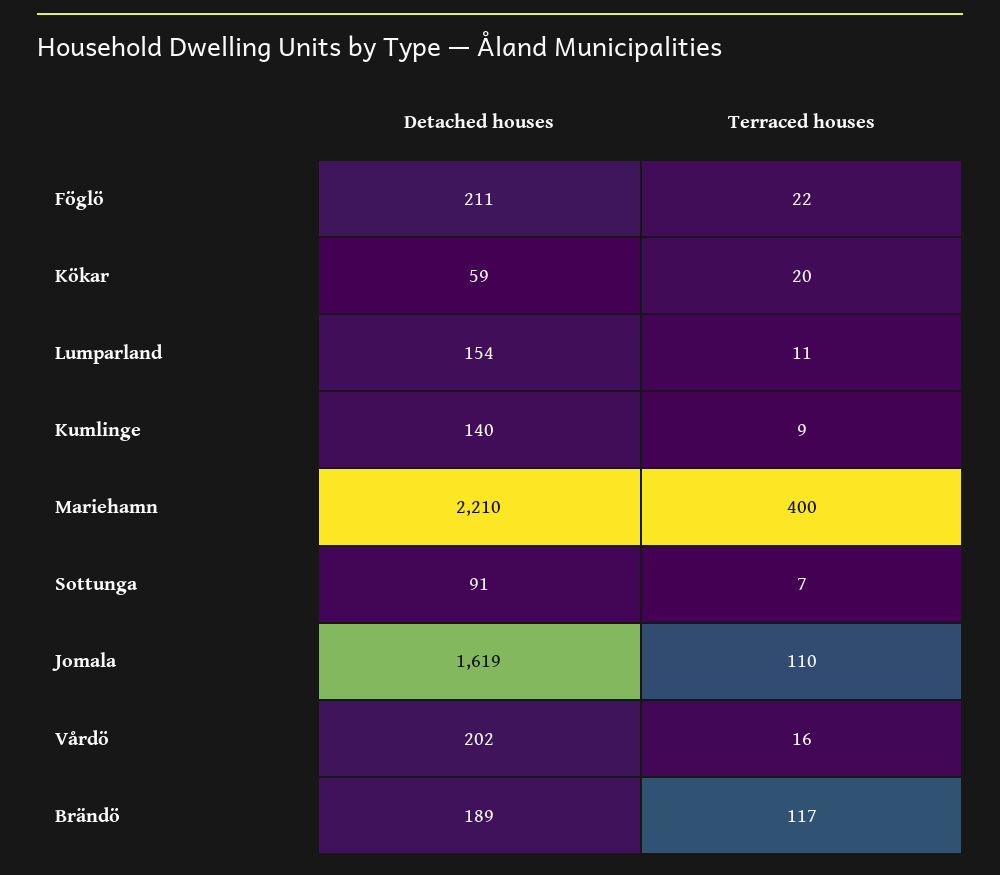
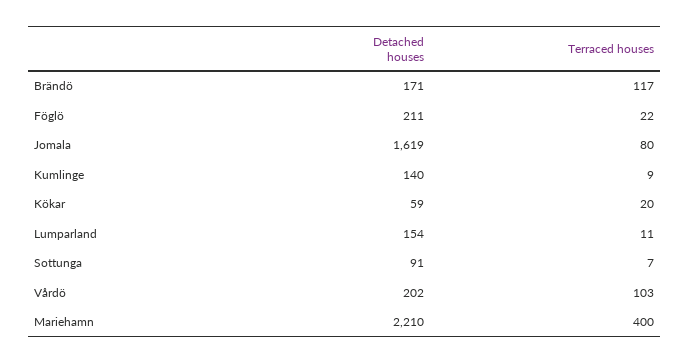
  {
    "Detached houses": {
      "Föglö": 211,
      "Kökar": 59,
      "Lumparland": 154,
      "Kumlinge": 140,
      "Mariehamn": 2210,
      "Sottunga": 91,
      "Jomala": 1619,
      "Vårdö": 202,
-     "Brändö": 189
+     "Brändö": 171
    },
    "Terraced houses": {
      "Föglö": 22,
      "Kökar": 20,
      "Lumparland": 11,
      "Kumlinge": 9,
      "Mariehamn": 400,
      "Sottunga": 7,
-     "Jomala": 110,
+     "Jomala": 80,
-     "Vårdö": 16,
+     "Vårdö": 103,
      "Brändö": 117
    }
  }

